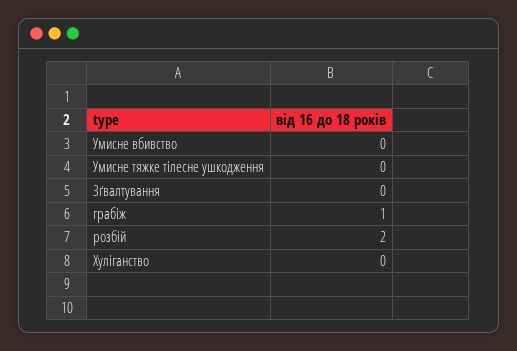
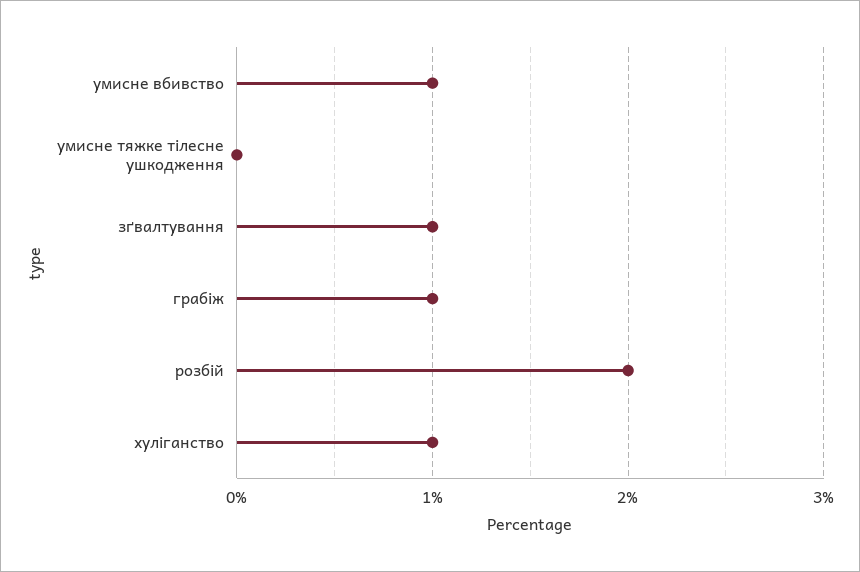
  {
-   "Умисне вбивство": 0,
+   "Умисне вбивство": 1,
    "Умисне тяжке тілесне ушкодження": 0,
-   "Зґвалтування": 0,
+   "Зґвалтування": 1,
    "грабіж": 1,
    "розбій": 2,
-   "Хуліганство": 0
+   "Хуліганство": 1
  }

